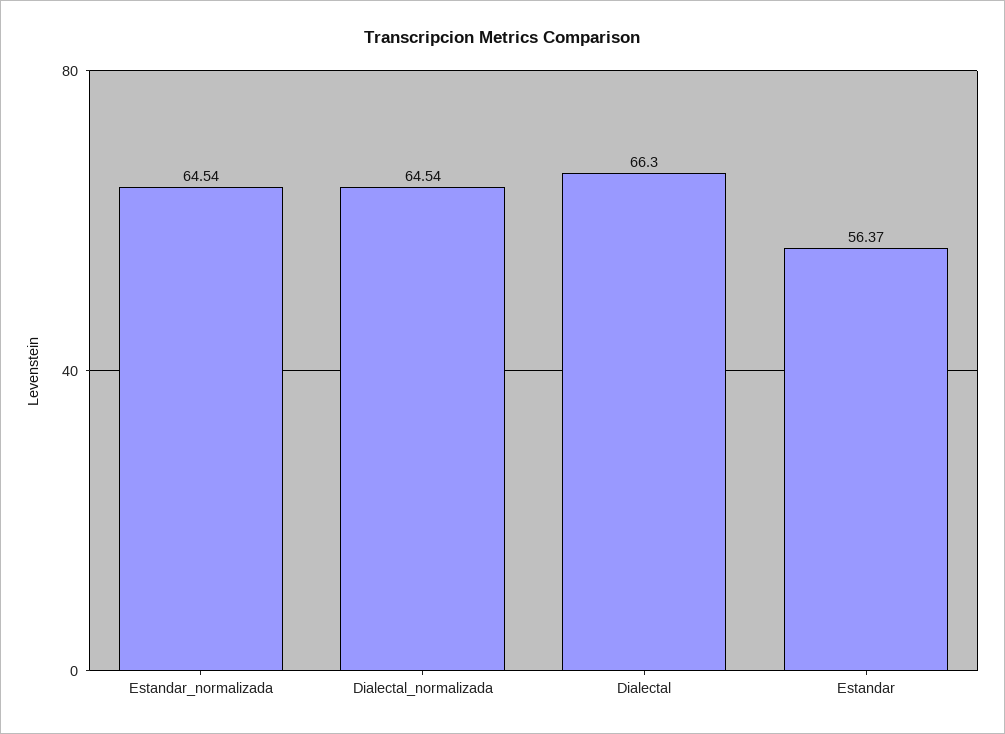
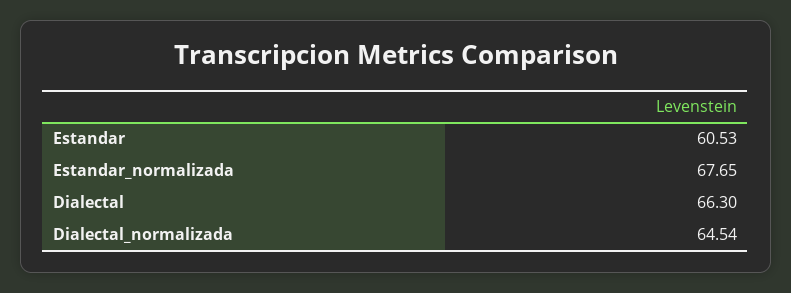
  {
-   "Estandar_normalizada": 64.54,
+   "Estandar_normalizada": 67.65,
    "Dialectal_normalizada": 64.54,
    "Dialectal": 66.3,
-   "Estandar": 56.37
+   "Estandar": 60.53
  }

